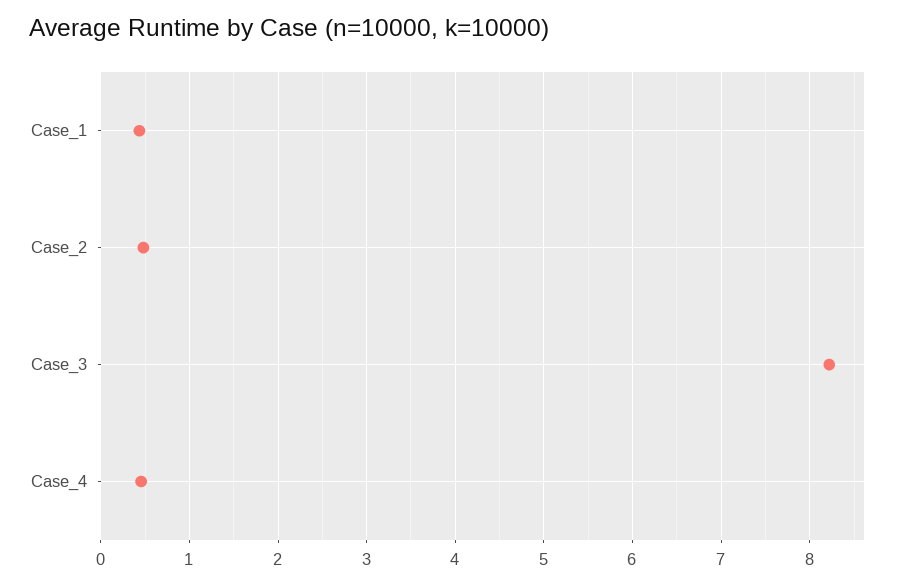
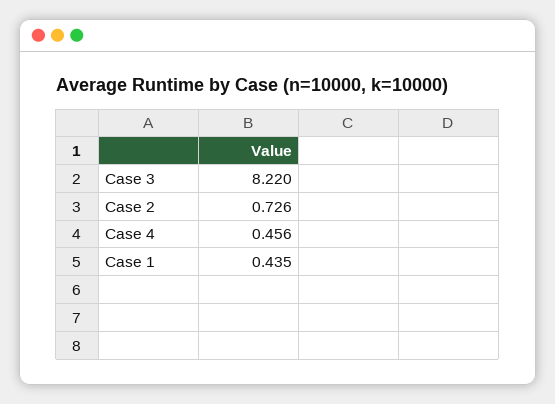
  {
    "Case_1": 0.435,
-   "Case_2": 0.5,
+   "Case_2": 0.726,
    "Case_3": 8.22,
    "Case_4": 0.456
  }

